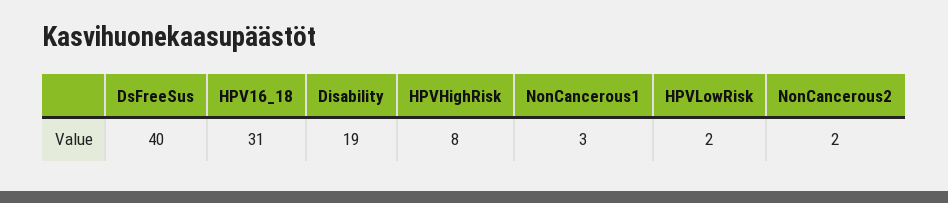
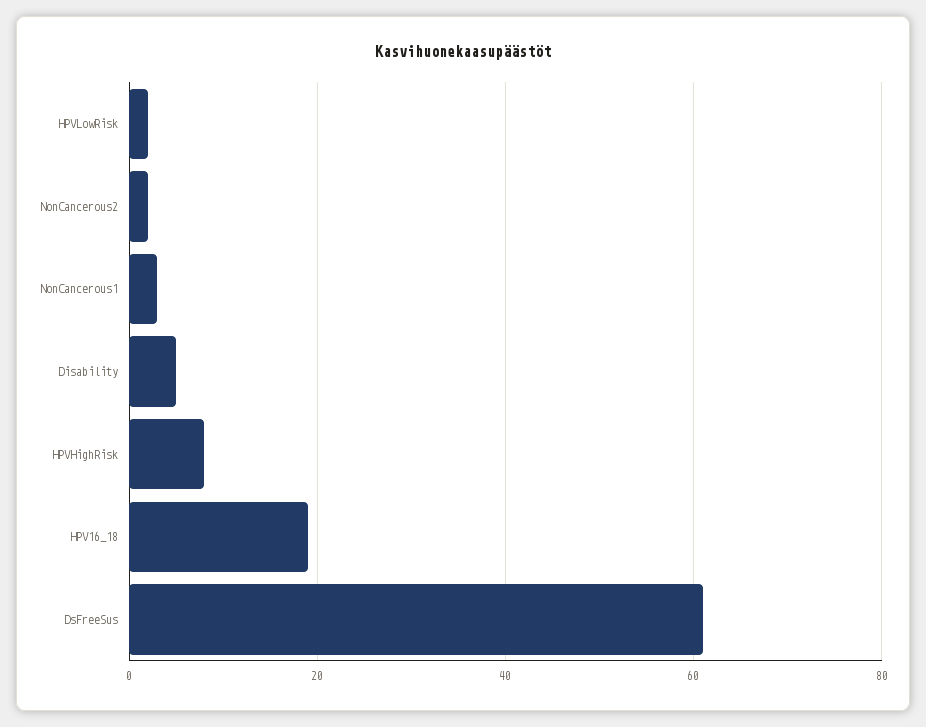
  {
-   "DsFreeSus": 40,
+   "DsFreeSus": 60,
-   "HPV16_18": 31,
+   "HPV16_18": 20,
-   "Disability": 19,
+   "Disability": 5,
    "HPVHighRisk": 8,
    "NonCancerous1": 3,
    "HPVLowRisk": 2,
    "NonCancerous2": 2
  }

